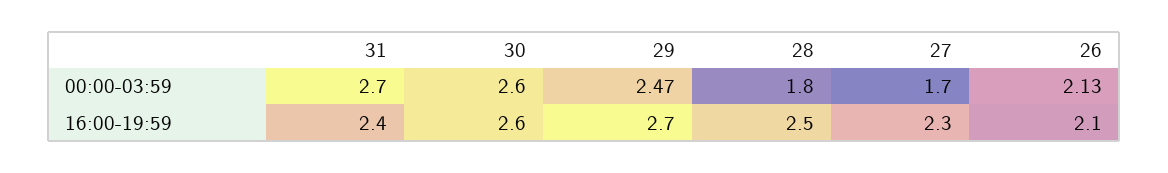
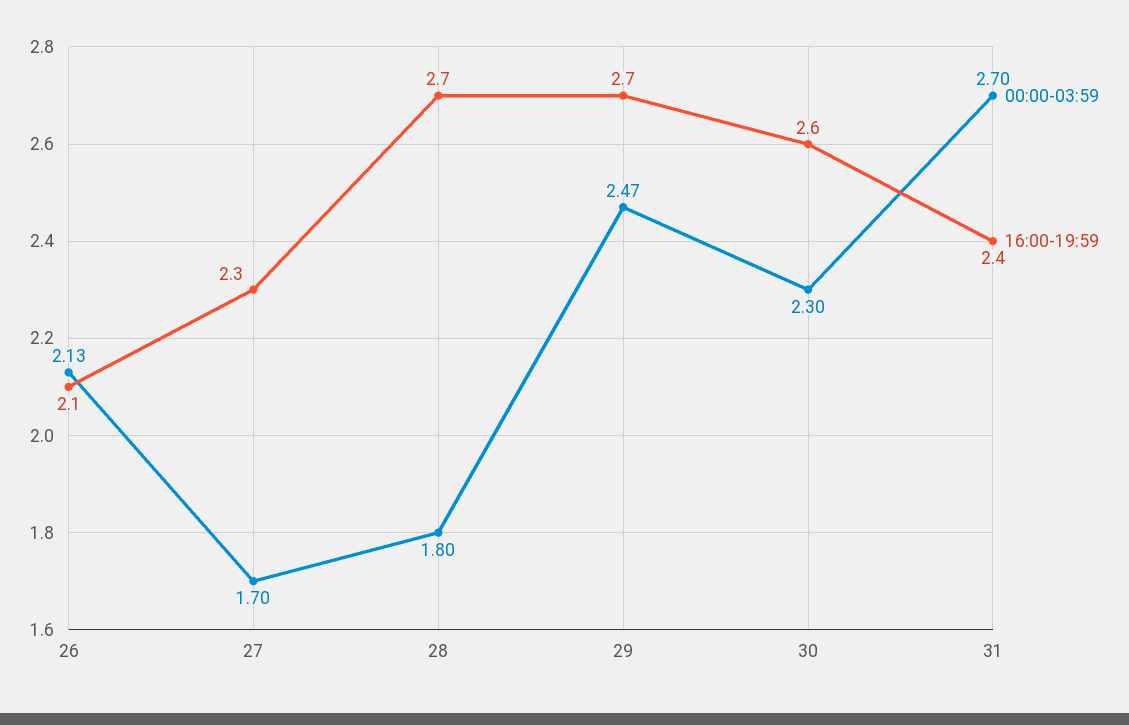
  {
    "00:00-03:59": {
      "31": 2.7,
-     "30": 2.6,
+     "30": 2.3,
      "29": 2.47,
      "28": 1.8,
      "27": 1.7,
      "26": 2.13
    },
    "16:00-19:59": {
      "31": 2.4,
      "30": 2.6,
      "29": 2.7,
-     "28": 2.5,
+     "28": 2.7,
      "27": 2.3,
      "26": 2.1
    }
  }

